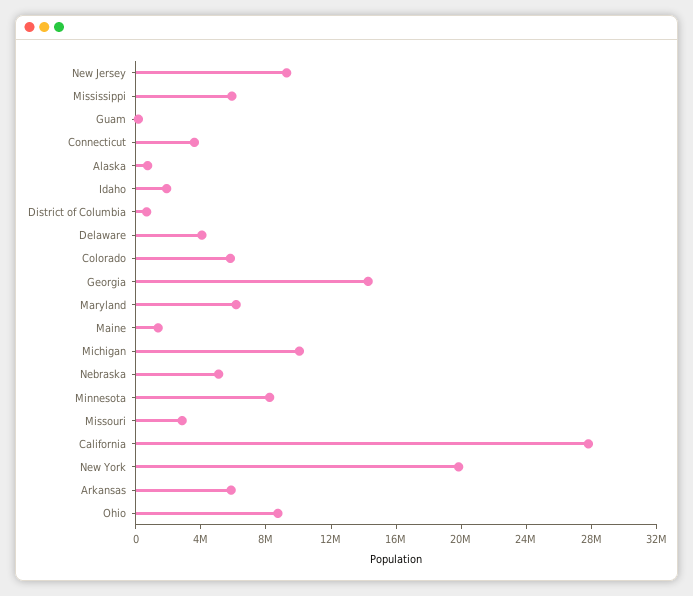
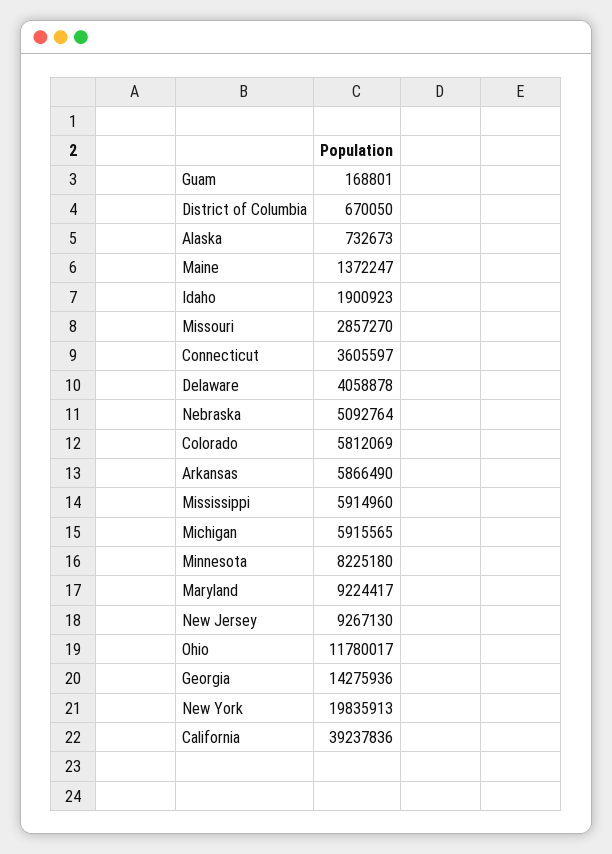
  {
    "New Jersey": 9267130,
    "Mississippi": 5914960,
    "Guam": 168801,
    "Connecticut": 3605597,
    "Alaska": 732673,
    "Idaho": 1900923,
    "District of Columbia": 670050,
    "Delaware": 4058878,
    "Colorado": 5812069,
    "Georgia": 14275936,
-   "Maryland": 6000000,
+   "Maryland": 9224417,
    "Maine": 1372247,
-   "Michigan": 10000000,
+   "Michigan": 5915565,
    "Nebraska": 5092764,
    "Minnesota": 8225180,
    "Missouri": 2857270,
-   "California": 28000000,
+   "California": 39237836,
    "New York": 19835913,
    "Arkansas": 5866490,
-   "Ohio": 9000000
+   "Ohio": 11780017
  }

